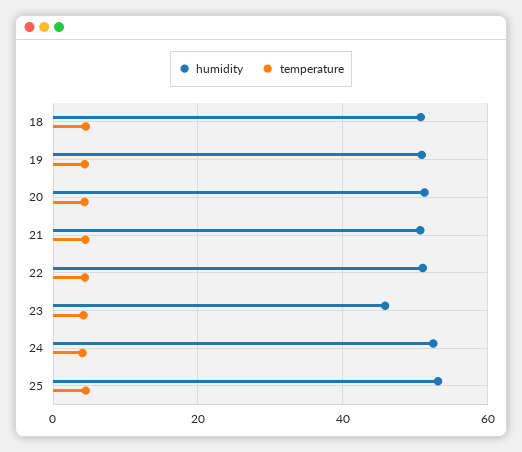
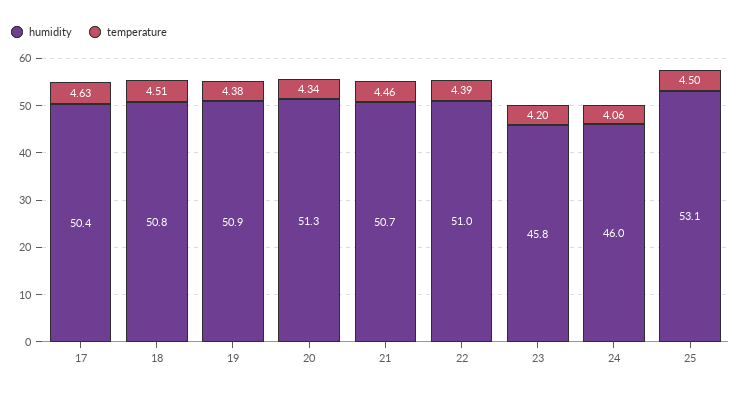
  {
    "humidity": {
      "18": 50.8,
      "19": 50.9,
      "20": 51.3,
      "21": 50.7,
      "22": 51,
      "23": 45.8,
-     "24": 52,
+     "24": 46,
-     "25": 53.1
+     "25": 53.1,
+     "17": 50.4
    },
    "temperature": {
      "18": 4.51,
      "19": 4.38,
      "20": 4.34,
      "21": 4.46,
      "22": 4.39,
      "23": 4.2,
      "24": 4.06,
-     "25": 4.5
+     "25": 4.5,
+     "17": 4.63
    }
  }

